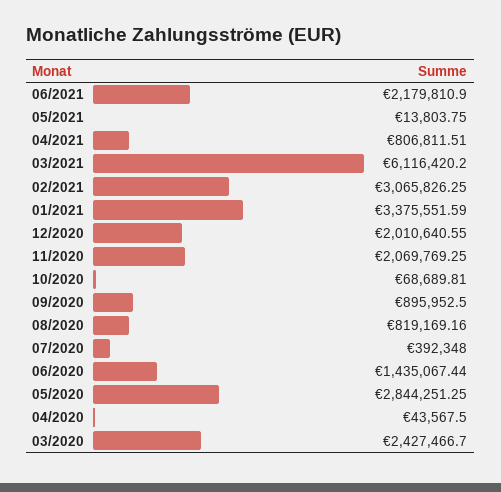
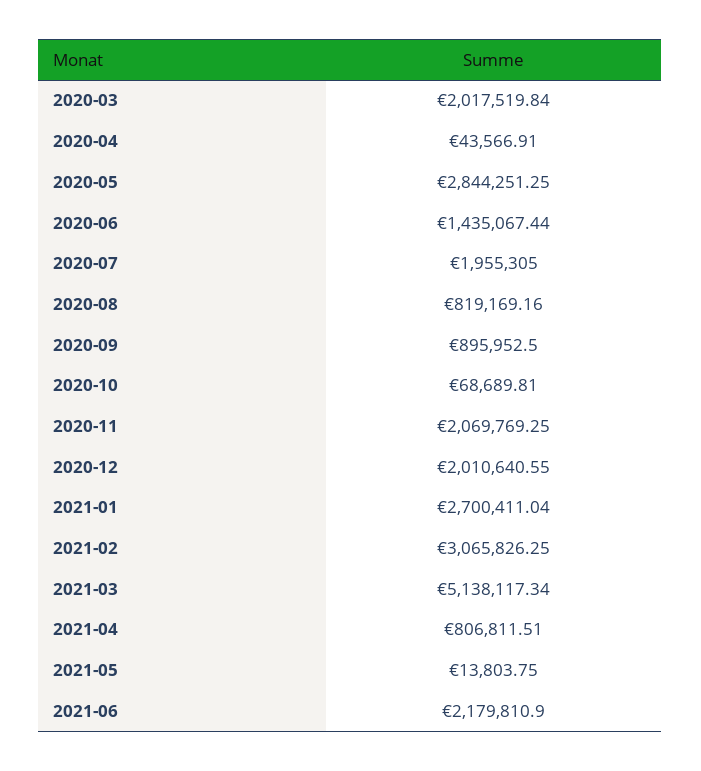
  {
    "06/2021": 2179810.9,
    "05/2021": 13803.75,
    "04/2021": 806811.51,
-   "03/2021": 6116420.2,
+   "03/2021": 5138117.34,
    "02/2021": 3065826.25,
-   "01/2021": 3375551.59,
+   "01/2021": 2700411.04,
    "12/2020": 2010640.55,
    "11/2020": 2069769.25,
    "10/2020": 68689.81,
    "09/2020": 895952.5,
    "08/2020": 819169.16,
-   "07/2020": 392348,
+   "07/2020": 1955305,
    "06/2020": 1435067.44,
    "05/2020": 2844251.25,
-   "04/2020": 43567.5,
+   "04/2020": 43566.91,
-   "03/2020": 2427466.7
+   "03/2020": 2017519.84
  }

